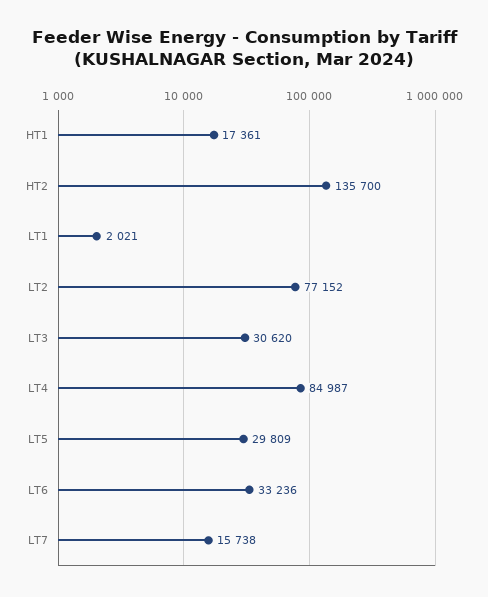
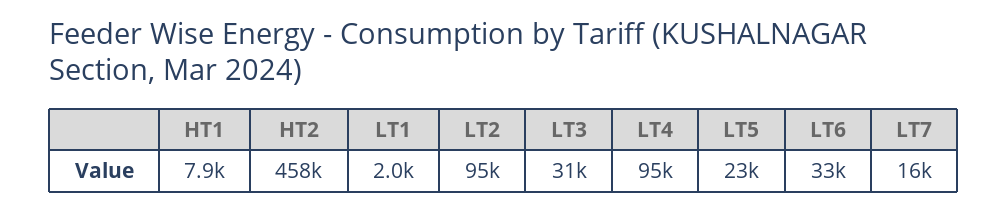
  {
-   "HT1": 17361,
+   "HT1": 7900,
-   "HT2": 135700,
+   "HT2": 458000,
    "LT1": 2021,
-   "LT2": 77152,
+   "LT2": 95000,
    "LT3": 30620,
-   "LT4": 84987,
+   "LT4": 95000,
-   "LT5": 29809,
+   "LT5": 23000,
    "LT6": 33236,
    "LT7": 15738
  }

